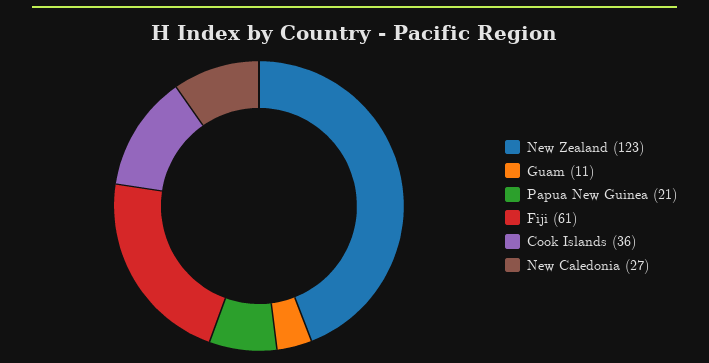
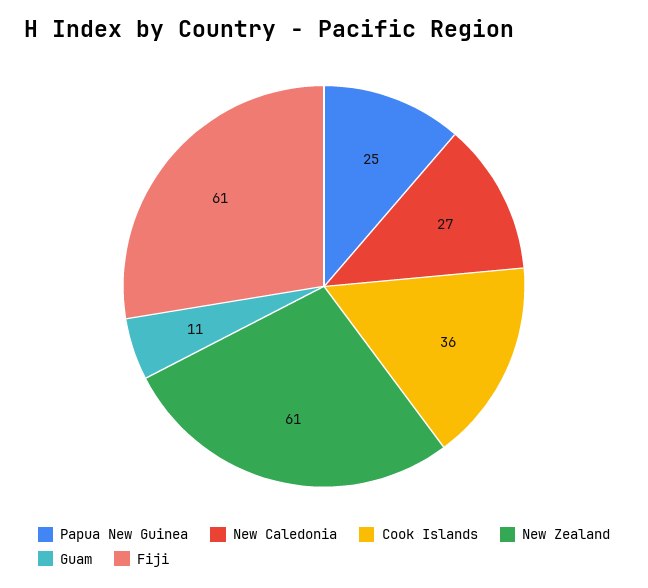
  {
-   "New Zealand": 123,
+   "New Zealand": 61,
    "Guam": 11,
-   "Papua New Guinea": 21,
+   "Papua New Guinea": 25,
    "Fiji": 61,
    "Cook Islands": 36,
    "New Caledonia": 27
  }

